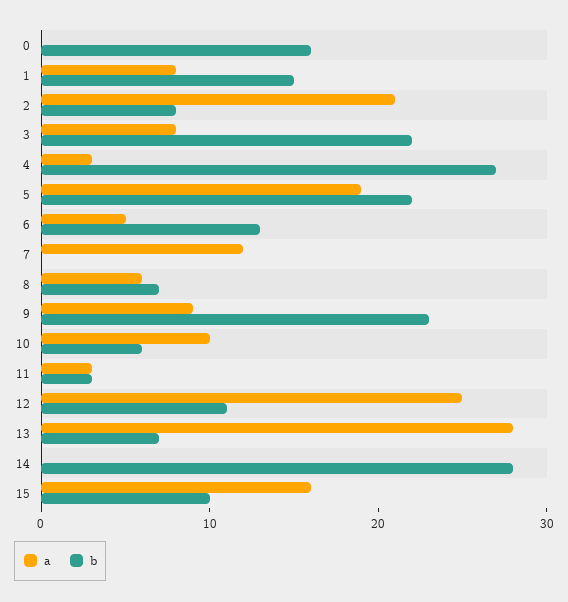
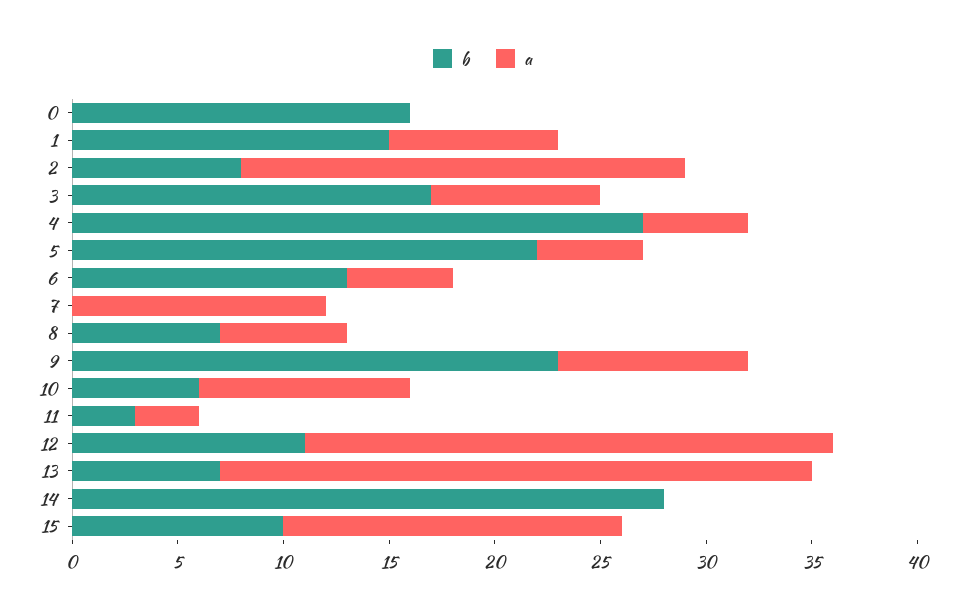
  {
    "a": {
      "0": 0,
      "1": 8,
      "2": 21,
      "3": 8,
-     "4": 3,
+     "4": 5,
-     "5": 19,
+     "5": 5,
      "6": 5,
      "7": 12,
      "8": 6,
      "9": 9,
      "10": 10,
      "11": 3,
      "12": 25,
      "13": 28,
      "14": 0,
      "15": 16
    },
    "b": {
      "0": 16,
      "1": 15,
      "2": 8,
-     "3": 22,
+     "3": 17,
      "4": 27,
      "5": 22,
      "6": 13,
      "7": 0,
      "8": 7,
      "9": 23,
      "10": 6,
      "11": 3,
      "12": 11,
      "13": 7,
      "14": 28,
      "15": 10
    }
  }

